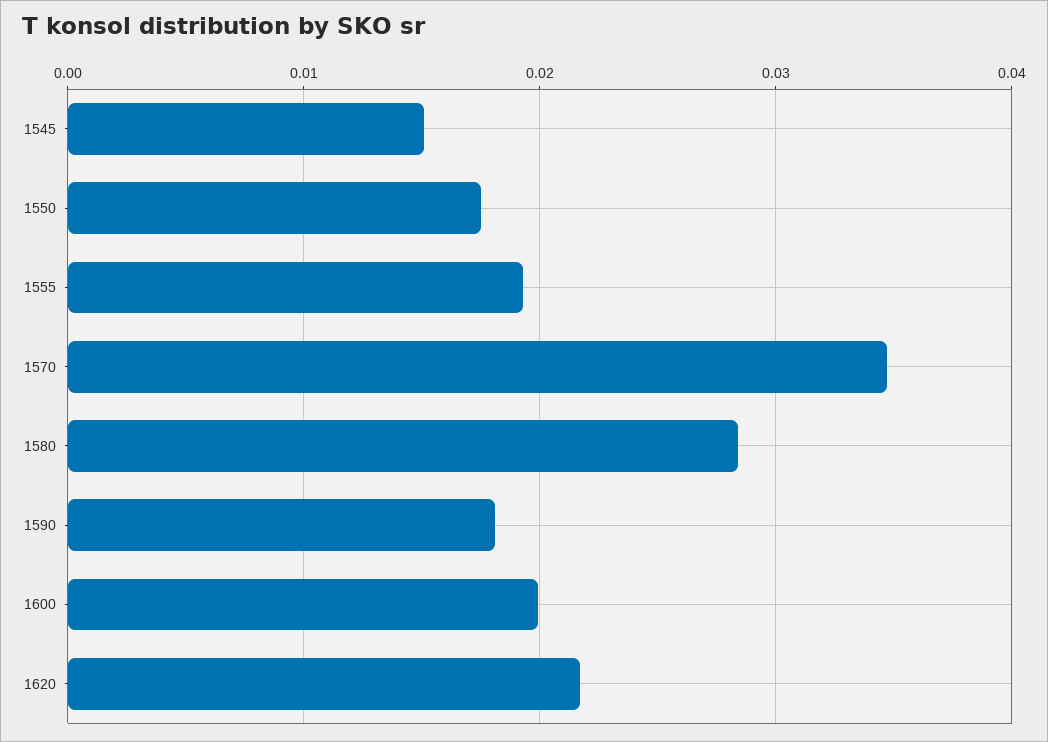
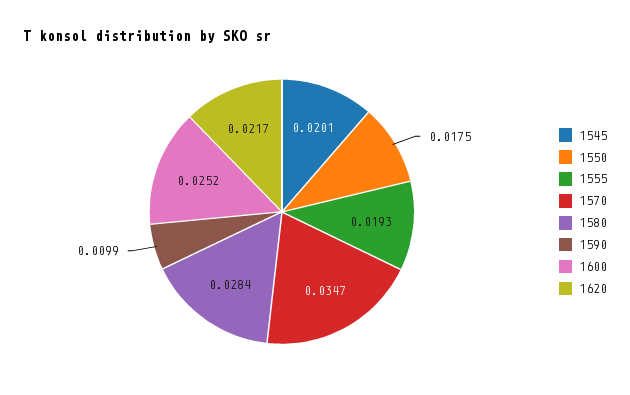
  {
-   "1545": 0.015,
+   "1545": 0.0201,
    "1550": 0.0175,
    "1555": 0.0193,
    "1570": 0.0347,
    "1580": 0.0284,
-   "1590": 0.018,
+   "1590": 0.0099,
-   "1600": 0.02,
+   "1600": 0.0252,
    "1620": 0.0217
  }

